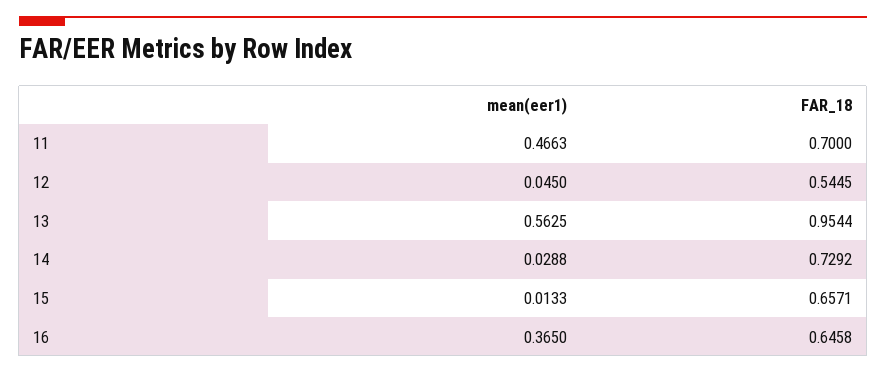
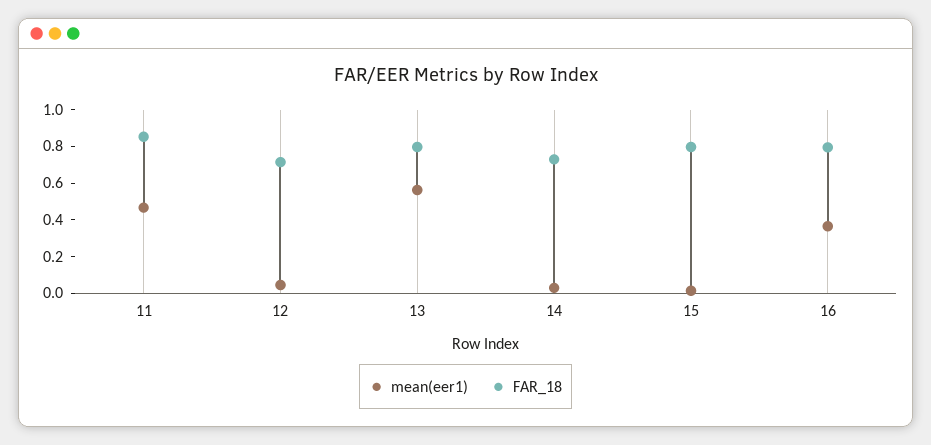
  {
    "mean(eer1)": {
      "11": 0.4663,
      "12": 0.045,
      "13": 0.5625,
      "14": 0.0288,
      "15": 0.0133,
      "16": 0.365
    },
    "FAR_18": {
-     "11": 0.7,
+     "11": 0.85,
-     "12": 0.5445,
+     "12": 0.7,
-     "13": 0.9544,
+     "13": 0.8,
      "14": 0.7292,
-     "15": 0.6571,
+     "15": 0.8,
-     "16": 0.6458
+     "16": 0.8
    }
  }

